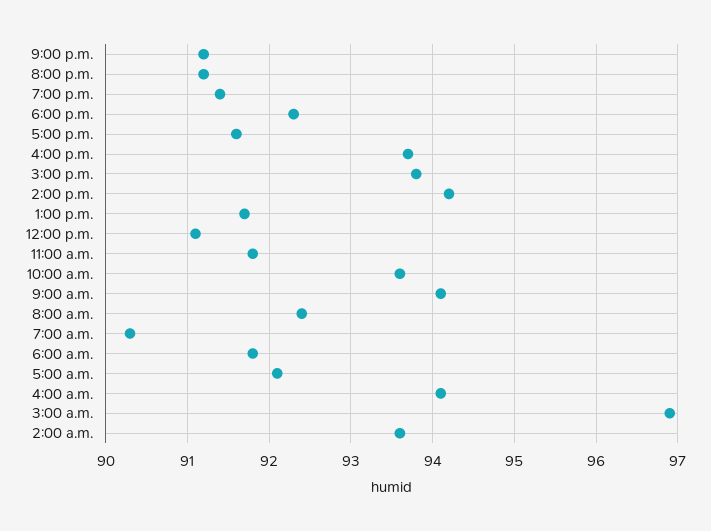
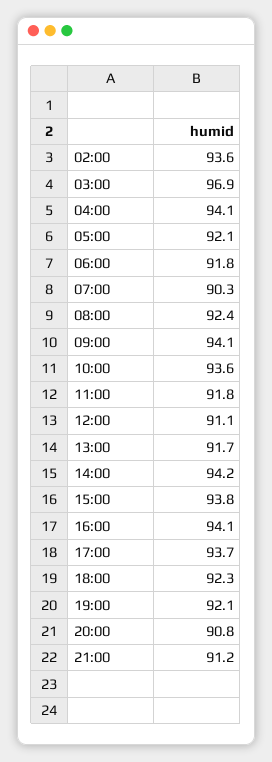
  {
    "9:00 p.m.": 91.2,
-   "8:00 p.m.": 91.2,
+   "8:00 p.m.": 90.8,
-   "7:00 p.m.": 91.4,
+   "7:00 p.m.": 92.1,
    "6:00 p.m.": 92.3,
-   "5:00 p.m.": 91.6,
+   "5:00 p.m.": 93.7,
-   "4:00 p.m.": 93.7,
+   "4:00 p.m.": 94.1,
    "3:00 p.m.": 93.8,
    "2:00 p.m.": 94.2,
    "1:00 p.m.": 91.7,
    "12:00 p.m.": 91.1,
    "11:00 a.m.": 91.8,
    "10:00 a.m.": 93.6,
    "9:00 a.m.": 94.1,
    "8:00 a.m.": 92.4,
    "7:00 a.m.": 90.3,
    "6:00 a.m.": 91.8,
    "5:00 a.m.": 92.1,
    "4:00 a.m.": 94.1,
    "3:00 a.m.": 96.9,
    "2:00 a.m.": 93.6
  }

